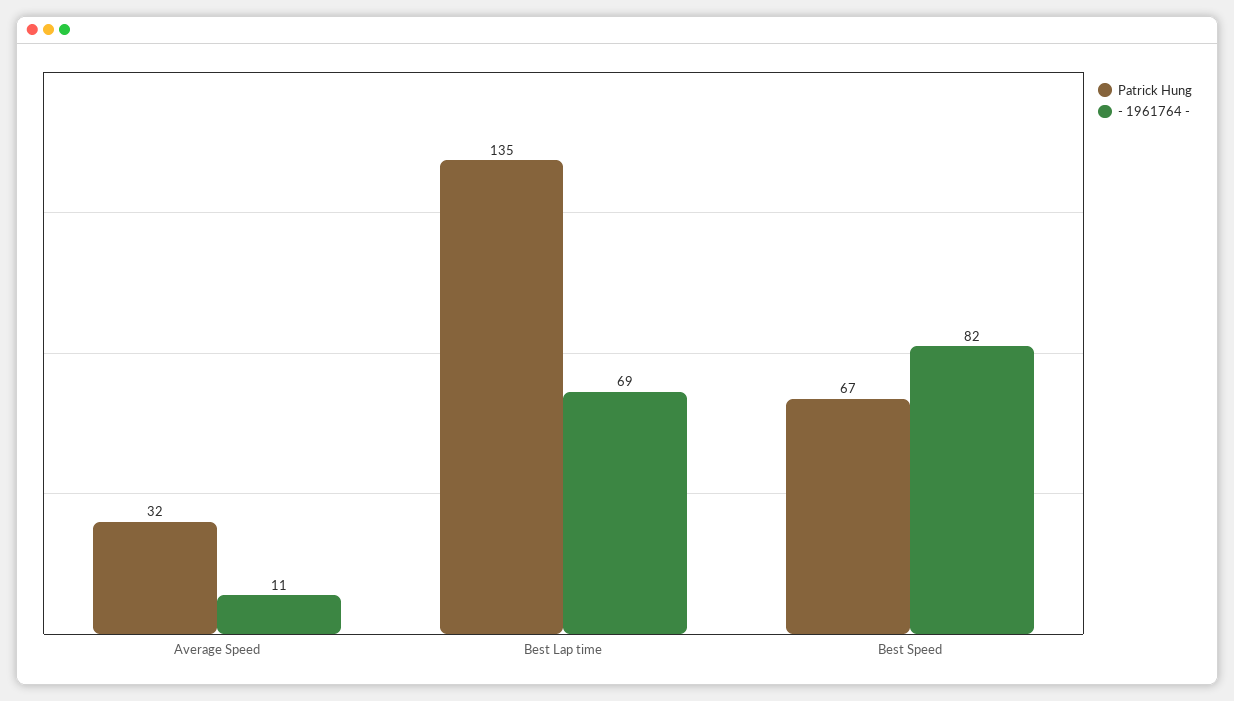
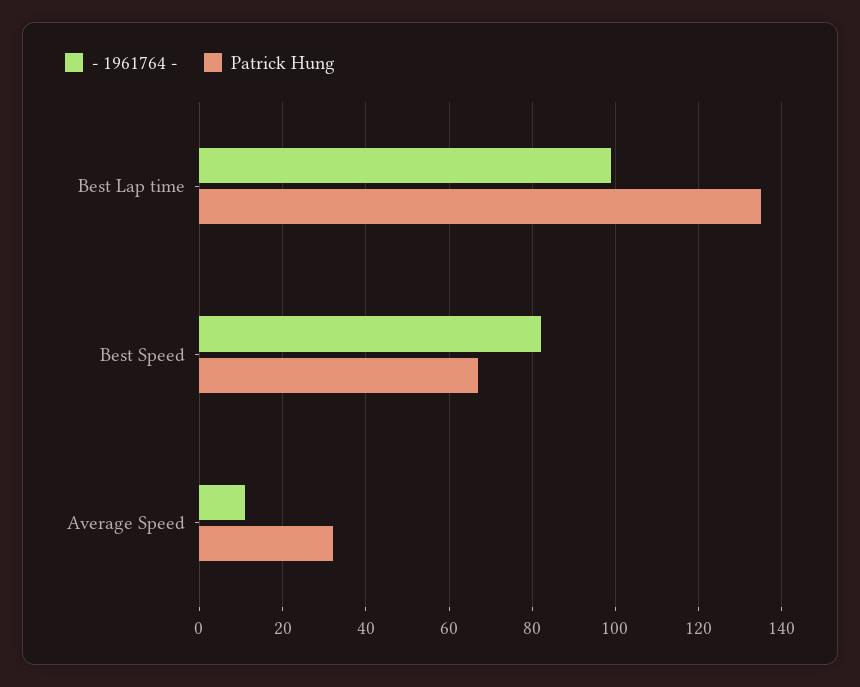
  {
    "Patrick Hung": {
      "Average Speed": 32,
      "Best Lap time": 135,
      "Best Speed": 67
    },
    "- 1961764 -": {
      "Average Speed": 11,
-     "Best Lap time": 69,
+     "Best Lap time": 100,
      "Best Speed": 82
    }
  }

